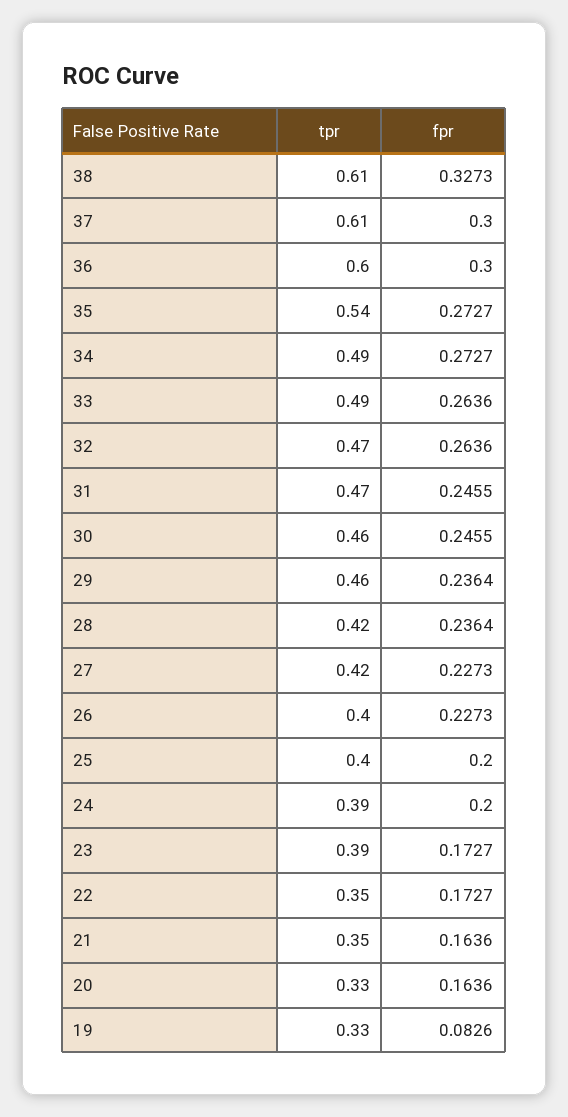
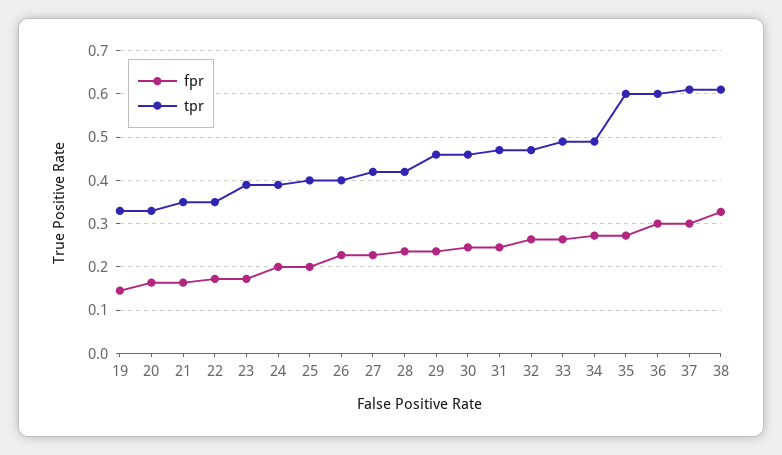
  {
    "tpr": {
      "38": 0.61,
      "37": 0.61,
      "36": 0.6,
-     "35": 0.54,
+     "35": 0.6,
      "34": 0.49,
      "33": 0.49,
      "32": 0.47,
      "31": 0.47,
      "30": 0.46,
      "29": 0.46,
      "28": 0.42,
      "27": 0.42,
      "26": 0.4,
      "25": 0.4,
      "24": 0.39,
      "23": 0.39,
      "22": 0.35,
      "21": 0.35,
      "20": 0.33,
      "19": 0.33
    },
    "fpr": {
      "38": 0.3273,
      "37": 0.3,
      "36": 0.3,
      "35": 0.2727,
      "34": 0.2727,
      "33": 0.2636,
      "32": 0.2636,
      "31": 0.2455,
      "30": 0.2455,
      "29": 0.2364,
      "28": 0.2364,
      "27": 0.2273,
      "26": 0.2273,
      "25": 0.2,
      "24": 0.2,
      "23": 0.1727,
      "22": 0.1727,
      "21": 0.1636,
      "20": 0.1636,
-     "19": 0.0826
+     "19": 0.14
    }
  }

